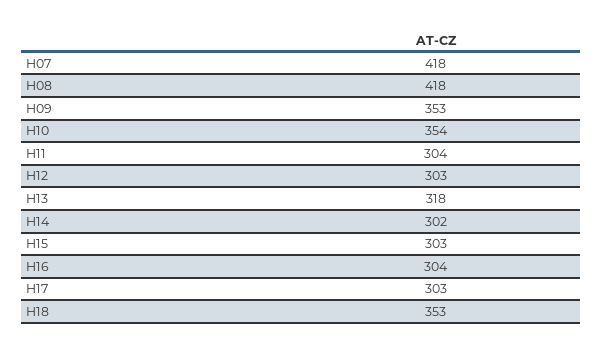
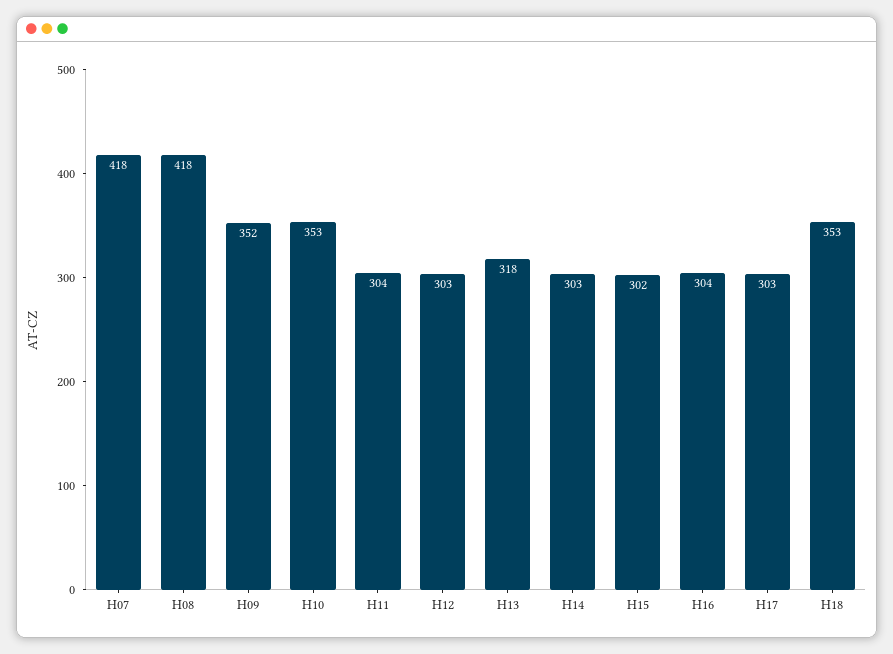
  {
    "H07": 418,
    "H08": 418,
-   "H09": 353,
+   "H09": 352,
-   "H10": 354,
+   "H10": 353,
    "H11": 304,
    "H12": 303,
    "H13": 318,
-   "H14": 302,
+   "H14": 303,
-   "H15": 303,
+   "H15": 302,
    "H16": 304,
    "H17": 303,
    "H18": 353
  }

